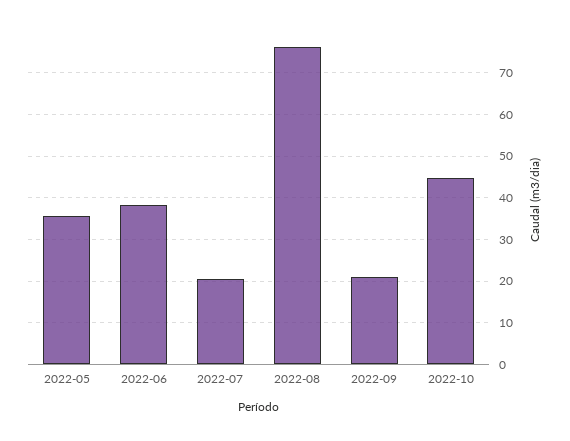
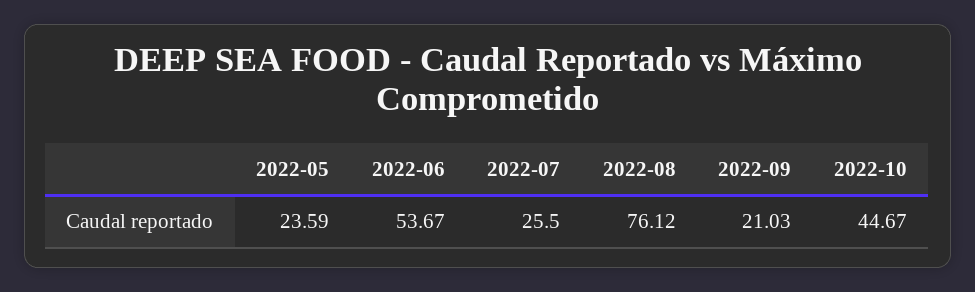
  {
-   "2022-05": 36,
+   "2022-05": 23.59,
-   "2022-06": 38,
+   "2022-06": 53.67,
-   "2022-07": 20,
+   "2022-07": 25.5,
    "2022-08": 76.12,
    "2022-09": 21.03,
    "2022-10": 44.67
  }

